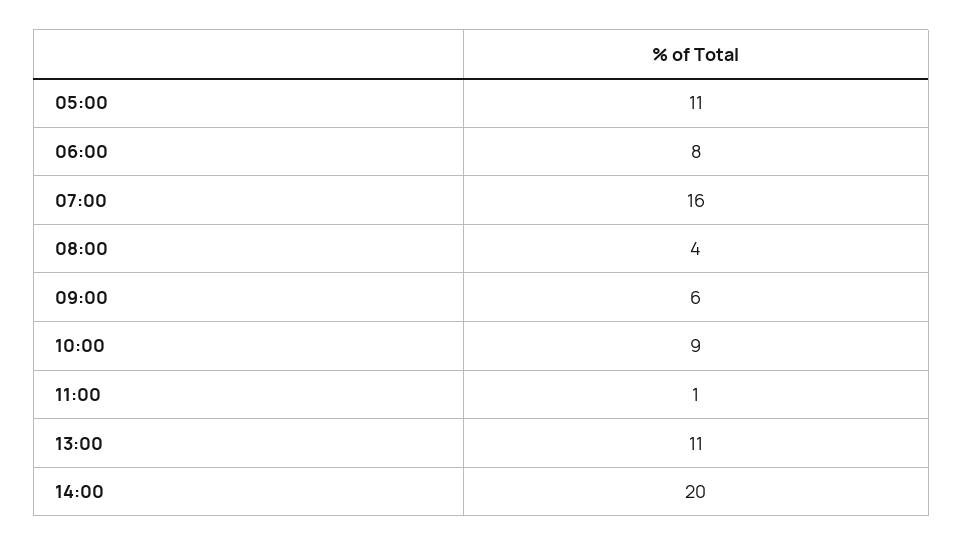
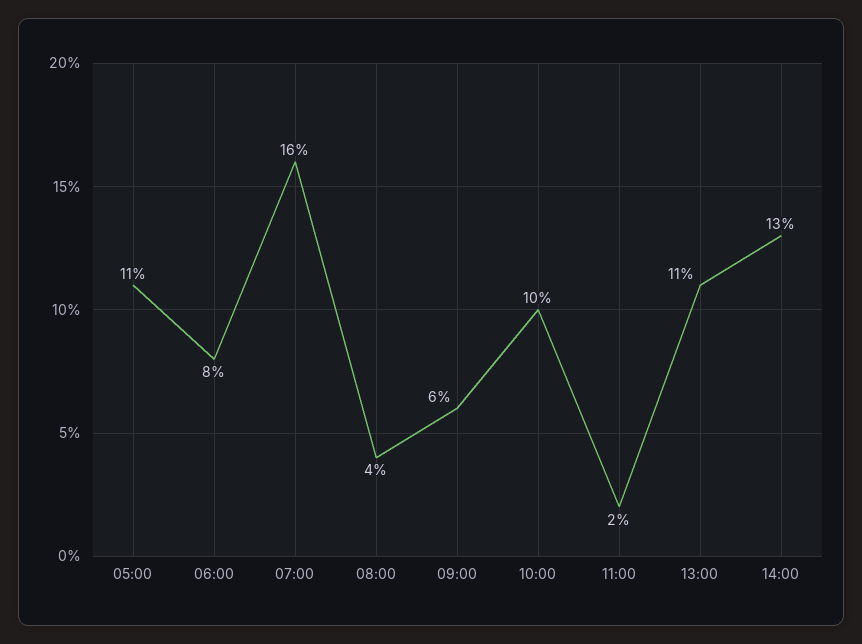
  {
    "05:00": 11,
    "06:00": 8,
    "07:00": 16,
    "08:00": 4,
    "09:00": 6,
-   "10:00": 9,
+   "10:00": 10,
-   "11:00": 1,
+   "11:00": 2,
    "13:00": 11,
-   "14:00": 20
+   "14:00": 13
  }

